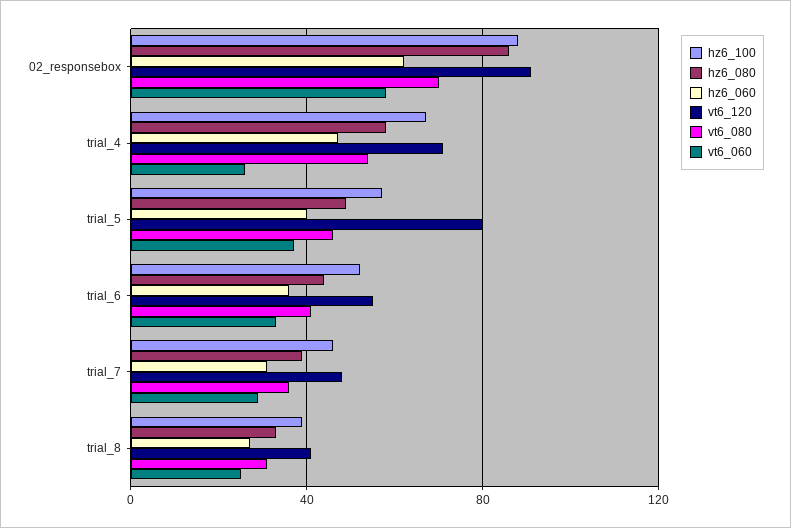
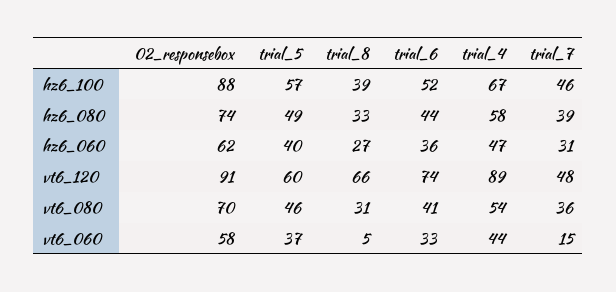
  {
    "hz6_100": {
      "02_responsebox": 88,
      "trial_4": 67,
      "trial_5": 57,
      "trial_6": 52,
      "trial_7": 46,
      "trial_8": 39
    },
    "hz6_080": {
-     "02_responsebox": 85,
+     "02_responsebox": 74,
      "trial_4": 58,
      "trial_5": 49,
      "trial_6": 44,
      "trial_7": 39,
      "trial_8": 33
    },
    "hz6_060": {
      "02_responsebox": 62,
      "trial_4": 47,
      "trial_5": 40,
      "trial_6": 36,
      "trial_7": 31,
      "trial_8": 27
    },
    "vt6_120": {
      "02_responsebox": 91,
-     "trial_4": 70,
+     "trial_4": 89,
-     "trial_5": 80,
+     "trial_5": 60,
-     "trial_6": 55,
+     "trial_6": 74,
      "trial_7": 48,
-     "trial_8": 40
+     "trial_8": 66
    },
    "vt6_080": {
      "02_responsebox": 70,
      "trial_4": 54,
      "trial_5": 46,
      "trial_6": 41,
      "trial_7": 36,
      "trial_8": 31
    },
    "vt6_060": {
      "02_responsebox": 58,
-     "trial_4": 25,
+     "trial_4": 44,
      "trial_5": 37,
      "trial_6": 33,
-     "trial_7": 30,
+     "trial_7": 15,
-     "trial_8": 25
+     "trial_8": 5
    }
  }

